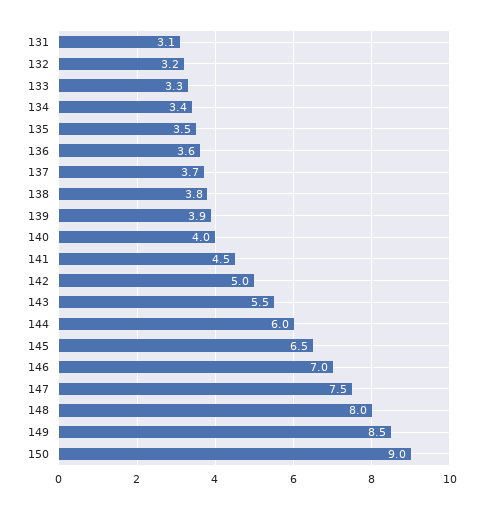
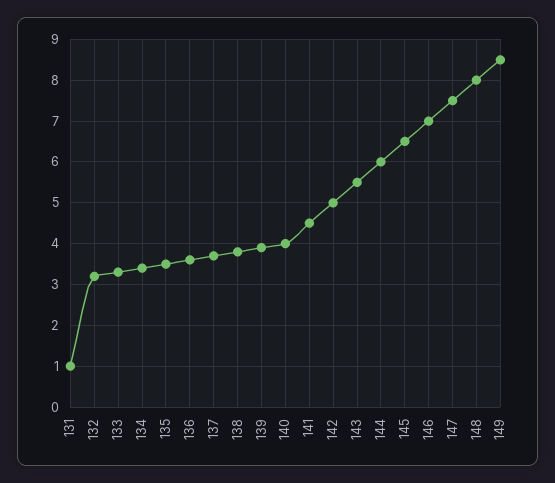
  {
-   "131": 3.1,
+   "131": 1,
    "132": 3.2,
    "133": 3.3,
    "134": 3.4,
    "135": 3.5,
    "136": 3.6,
    "137": 3.7,
    "138": 3.8,
    "139": 3.9,
    "140": 4,
    "141": 4.5,
    "142": 5,
    "143": 5.5,
    "144": 6,
    "145": 6.5,
    "146": 7,
    "147": 7.5,
    "148": 8,
-   "149": 8.5,
+   "149": 8.5
-   "150": 9
  }

